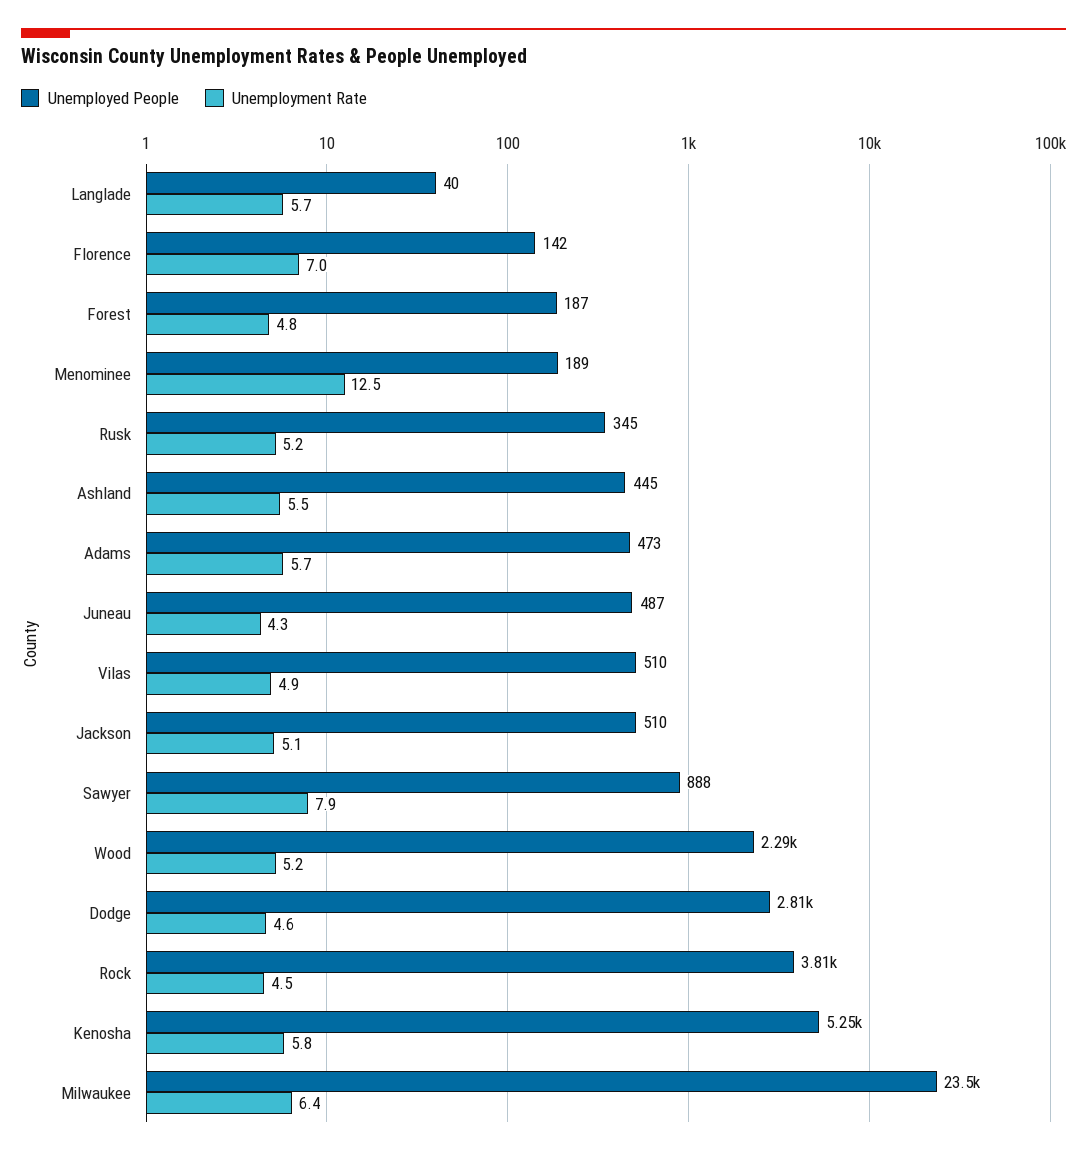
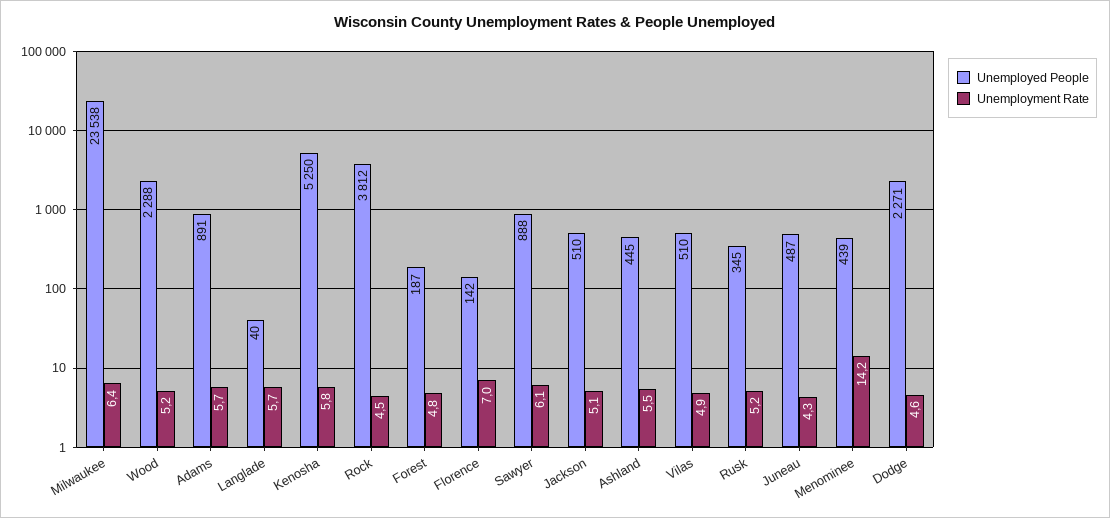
  {
    "Unemployed People": {
      "Langlade": 40,
      "Florence": 142,
      "Forest": 187,
-     "Menominee": 189,
+     "Menominee": 439,
      "Rusk": 345,
      "Ashland": 445,
-     "Adams": 473,
+     "Adams": 891,
      "Juneau": 487,
      "Vilas": 510,
      "Jackson": 510,
      "Sawyer": 888,
      "Wood": 2288,
-     "Dodge": 2810,
+     "Dodge": 2271,
      "Rock": 3812,
      "Kenosha": 5250,
      "Milwaukee": 23538
    },
    "Unemployment Rate": {
      "Langlade": 5.7,
      "Florence": 7,
      "Forest": 4.8,
-     "Menominee": 12.5,
+     "Menominee": 14.2,
      "Rusk": 5.2,
      "Ashland": 5.5,
      "Adams": 5.7,
      "Juneau": 4.3,
      "Vilas": 4.9,
      "Jackson": 5.1,
-     "Sawyer": 7.9,
+     "Sawyer": 6.1,
      "Wood": 5.2,
      "Dodge": 4.6,
      "Rock": 4.5,
      "Kenosha": 5.8,
      "Milwaukee": 6.4
    }
  }

